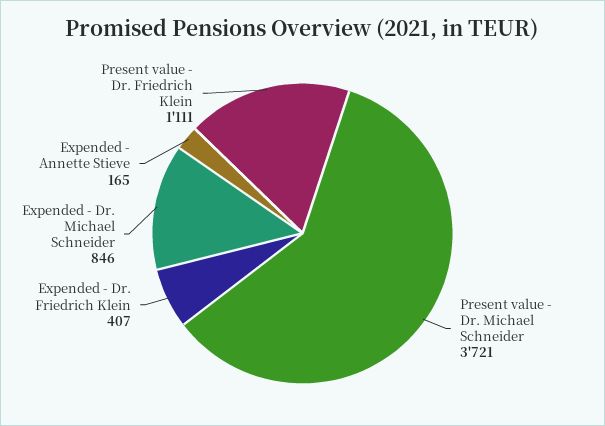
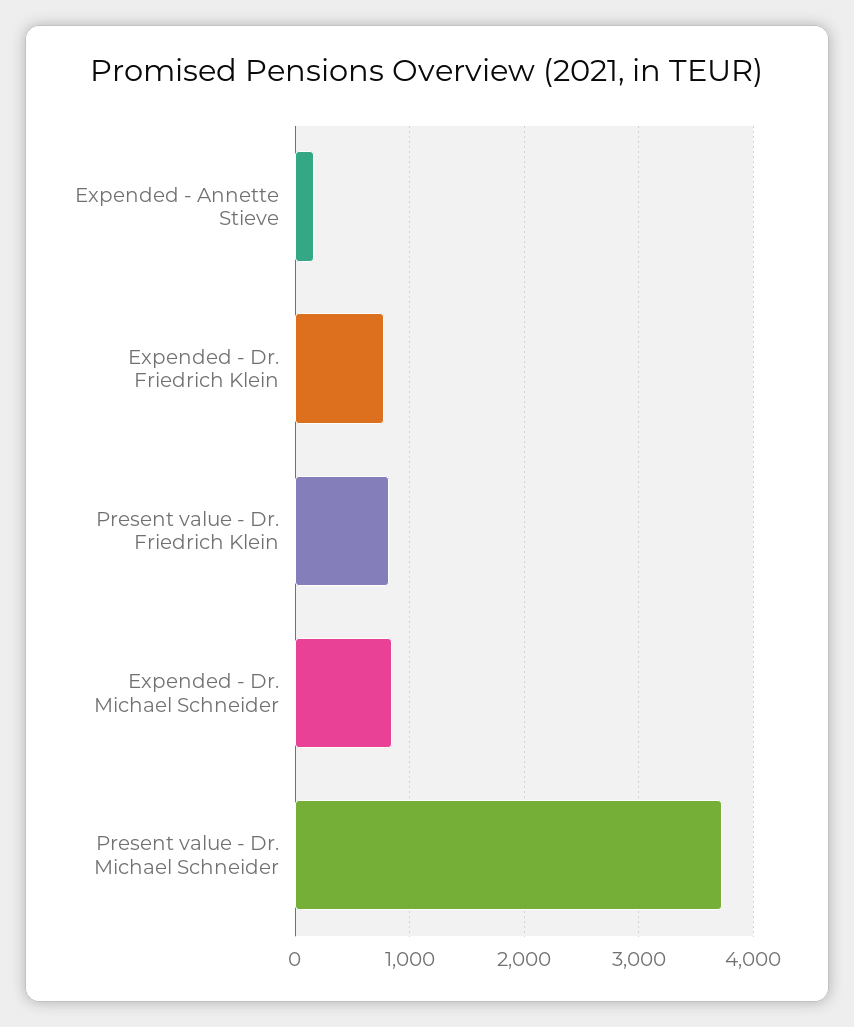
  {
    "Present value - Dr. Michael Schneider": 3721,
-   "Expended - Dr. Friedrich Klein": 407,
+   "Expended - Dr. Friedrich Klein": 800,
    "Expended - Dr. Michael Schneider": 846,
    "Expended - Annette Stieve": 165,
-   "Present value - Dr. Friedrich Klein": 1111
+   "Present value - Dr. Friedrich Klein": 800
  }

